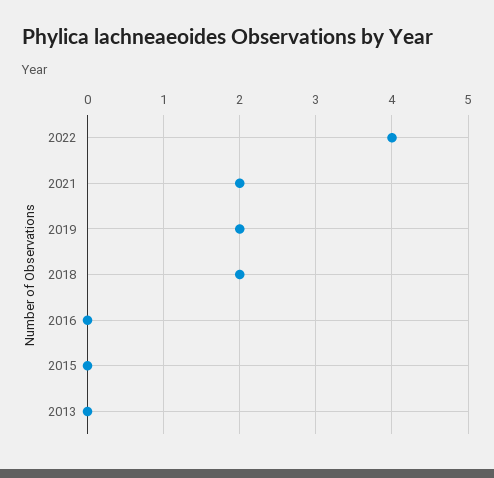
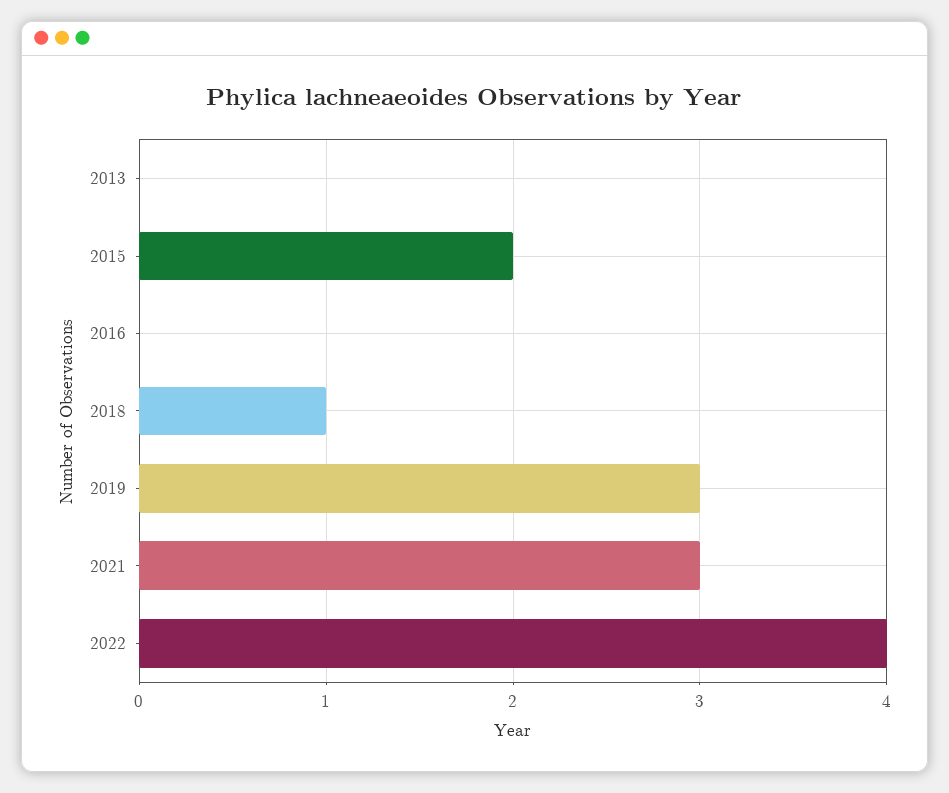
  {
    "2022": 4,
-   "2021": 2,
+   "2021": 3,
-   "2019": 2,
+   "2019": 3,
-   "2018": 2,
+   "2018": 1,
    "2016": 0,
-   "2015": 0,
+   "2015": 2,
    "2013": 0
  }

